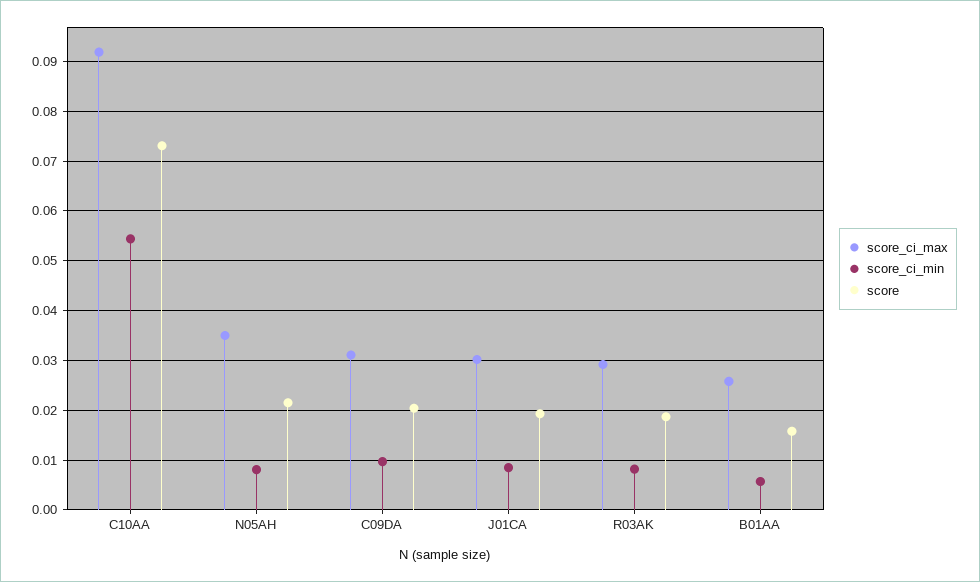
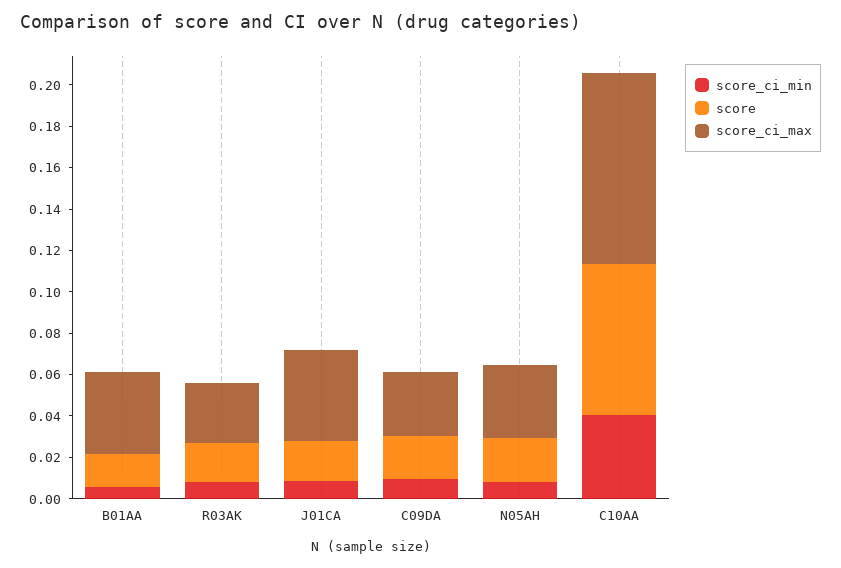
  {
    "score_ci_max": {
      "C10AA": 0.092,
      "N05AH": 0.036,
      "C09DA": 0.032,
-     "J01CA": 0.03,
+     "J01CA": 0.045,
      "R03AK": 0.03,
-     "B01AA": 0.026
+     "B01AA": 0.04
    },
    "score_ci_min": {
-     "C10AA": 0.054,
+     "C10AA": 0.04,
      "N05AH": 0.008,
      "C09DA": 0.01,
      "J01CA": 0.008,
      "R03AK": 0.008,
      "B01AA": 0.006
    },
    "score": {
      "C10AA": 0.074,
      "N05AH": 0.022,
      "C09DA": 0.02,
      "J01CA": 0.02,
      "R03AK": 0.018,
      "B01AA": 0.016
    }
  }

